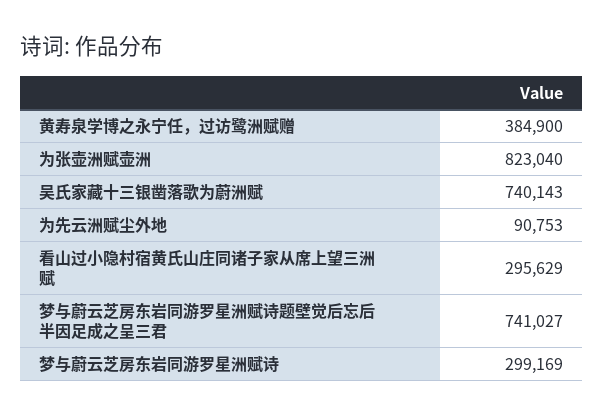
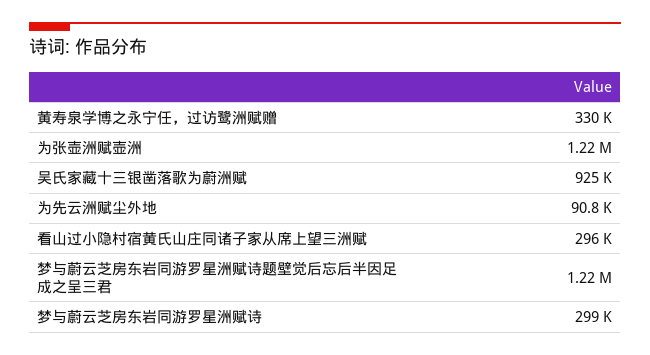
  {
-   "黄寿泉学博之永宁任，过访鹭洲赋赠": 384900,
+   "黄寿泉学博之永宁任，过访鹭洲赋赠": 330000,
-   "为张壶洲赋壶洲": 823040,
+   "为张壶洲赋壶洲": 1220000,
-   "吴氏家藏十三银凿落歌为蔚洲赋": 740143,
+   "吴氏家藏十三银凿落歌为蔚洲赋": 925000,
    "为先云洲赋尘外地": 90753,
    "看山过小隐村宿黄氏山庄同诸子家从席上望三洲赋": 295629,
-   "梦与蔚云芝房东岩同游罗星洲赋诗题壁觉后忘后半因足成之呈三君": 741027,
+   "梦与蔚云芝房东岩同游罗星洲赋诗题壁觉后忘后半因足成之呈三君": 1220000,
    "梦与蔚云芝房东岩同游罗星洲赋诗": 299169
  }

